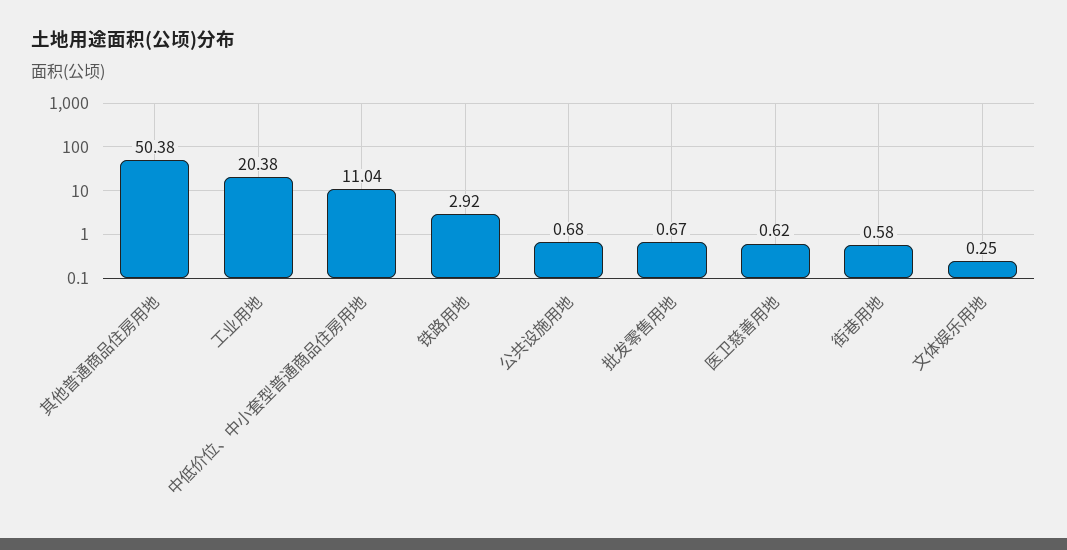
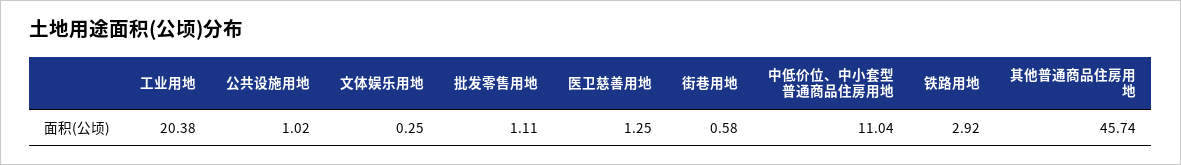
  {
-   "其他普通商品住房用地": 50.38,
+   "其他普通商品住房用地": 45.74,
    "工业用地": 20.38,
    "中低价位、中小套型普通商品住房用地": 11.04,
    "铁路用地": 2.92,
-   "公共设施用地": 0.68,
+   "公共设施用地": 1.02,
-   "批发零售用地": 0.67,
+   "批发零售用地": 1.11,
-   "医卫慈善用地": 0.62,
+   "医卫慈善用地": 1.25,
    "街巷用地": 0.58,
    "文体娱乐用地": 0.25
  }

